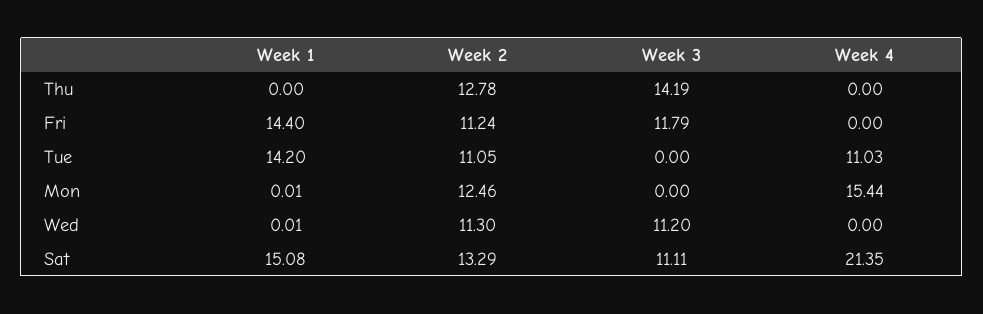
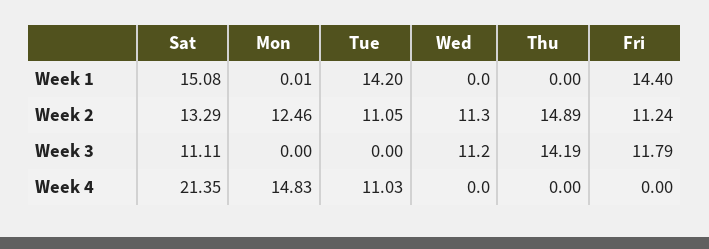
  {
    "Week 1": {
      "Thu": 0,
      "Fri": 14.4,
      "Tue": 14.2,
      "Mon": 0.01,
-     "Wed": 0.01,
+     "Wed": 0,
      "Sat": 15.08
    },
    "Week 2": {
-     "Thu": 12.78,
+     "Thu": 14.89,
      "Fri": 11.24,
      "Tue": 11.05,
      "Mon": 12.46,
      "Wed": 11.3,
      "Sat": 13.29
    },
    "Week 3": {
      "Thu": 14.19,
      "Fri": 11.79,
      "Tue": 0,
      "Mon": 0,
      "Wed": 11.2,
      "Sat": 11.11
    },
    "Week 4": {
      "Thu": 0,
      "Fri": 0,
      "Tue": 11.03,
-     "Mon": 15.44,
+     "Mon": 14.83,
      "Wed": 0,
      "Sat": 21.35
    }
  }

